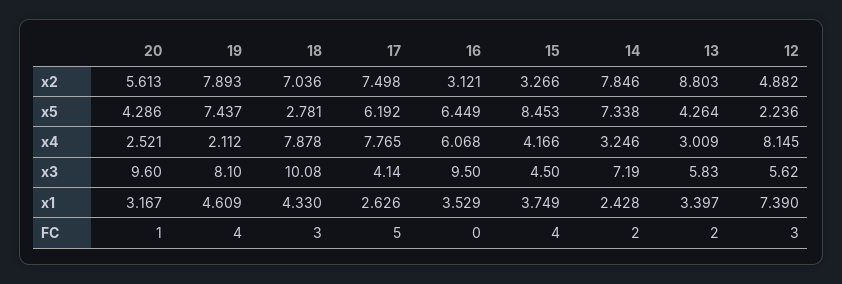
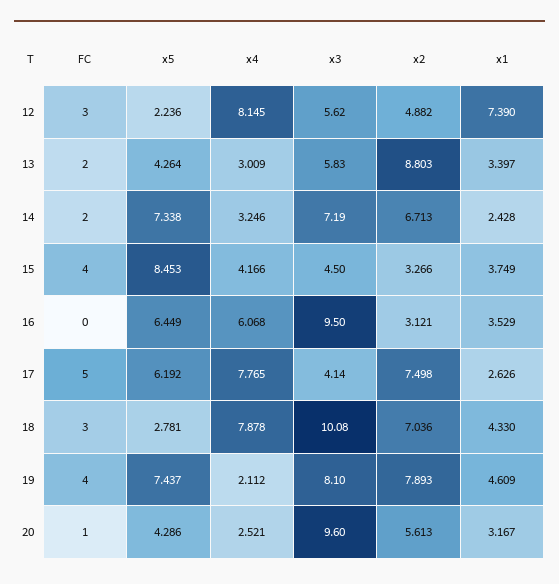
  {
    "20": {
      "x2": 5.613,
      "x5": 4.286,
      "x4": 2.521,
      "x3": 9.6,
      "x1": 3.167,
      "FC": 1
    },
    "19": {
      "x2": 7.893,
      "x5": 7.437,
      "x4": 2.112,
      "x3": 8.1,
      "x1": 4.609,
      "FC": 4
    },
    "18": {
      "x2": 7.036,
      "x5": 2.781,
      "x4": 7.878,
      "x3": 10.08,
      "x1": 4.33,
      "FC": 3
    },
    "17": {
      "x2": 7.498,
      "x5": 6.192,
      "x4": 7.765,
      "x3": 4.14,
      "x1": 2.626,
      "FC": 5
    },
    "16": {
      "x2": 3.121,
      "x5": 6.449,
      "x4": 6.068,
      "x3": 9.5,
      "x1": 3.529,
      "FC": 0
    },
    "15": {
      "x2": 3.266,
      "x5": 8.453,
      "x4": 4.166,
      "x3": 4.5,
      "x1": 3.749,
      "FC": 4
    },
    "14": {
-     "x2": 7.846,
+     "x2": 6.713,
      "x5": 7.338,
      "x4": 3.246,
      "x3": 7.19,
      "x1": 2.428,
      "FC": 2
    },
    "13": {
      "x2": 8.803,
      "x5": 4.264,
      "x4": 3.009,
      "x3": 5.83,
      "x1": 3.397,
      "FC": 2
    },
    "12": {
      "x2": 4.882,
      "x5": 2.236,
      "x4": 8.145,
      "x3": 5.62,
      "x1": 7.39,
      "FC": 3
    }
  }

